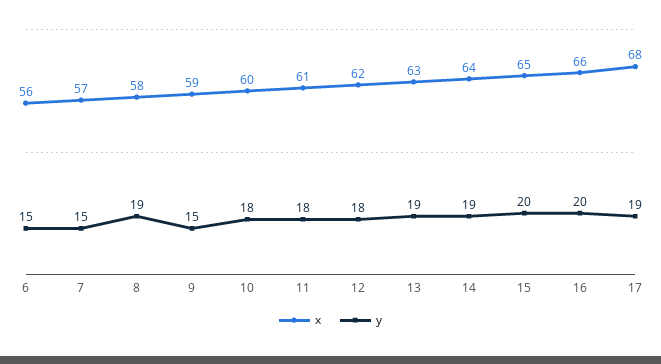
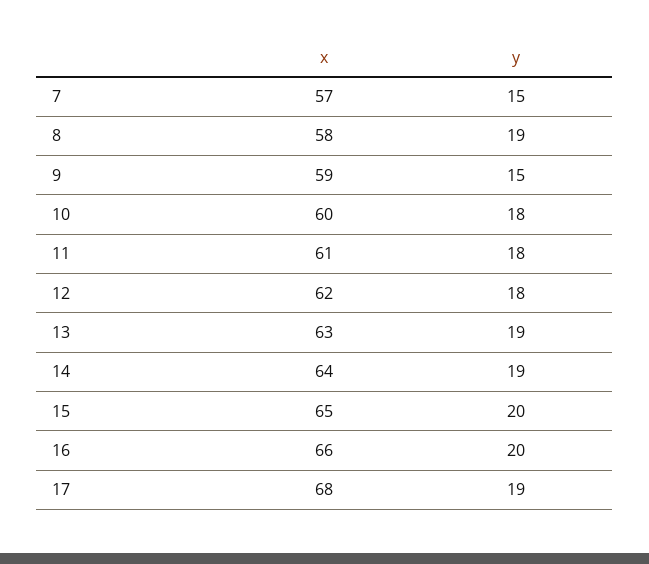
  {
    "x": {
-     "6": 56,
      "7": 57,
      "8": 58,
      "9": 59,
      "10": 60,
      "11": 61,
      "12": 62,
      "13": 63,
      "14": 64,
      "15": 65,
      "16": 66,
      "17": 68
    },
    "y": {
-     "6": 15,
      "7": 15,
      "8": 19,
      "9": 15,
      "10": 18,
      "11": 18,
      "12": 18,
      "13": 19,
      "14": 19,
      "15": 20,
      "16": 20,
      "17": 19
    }
  }

